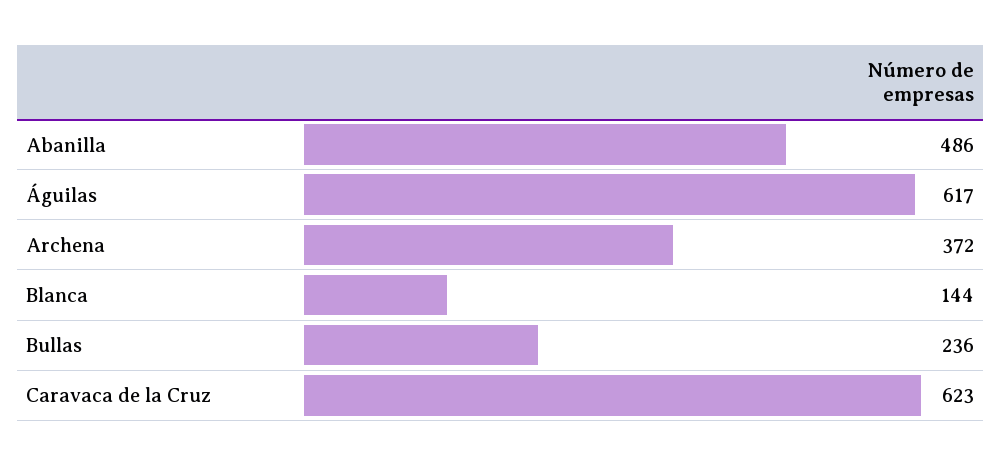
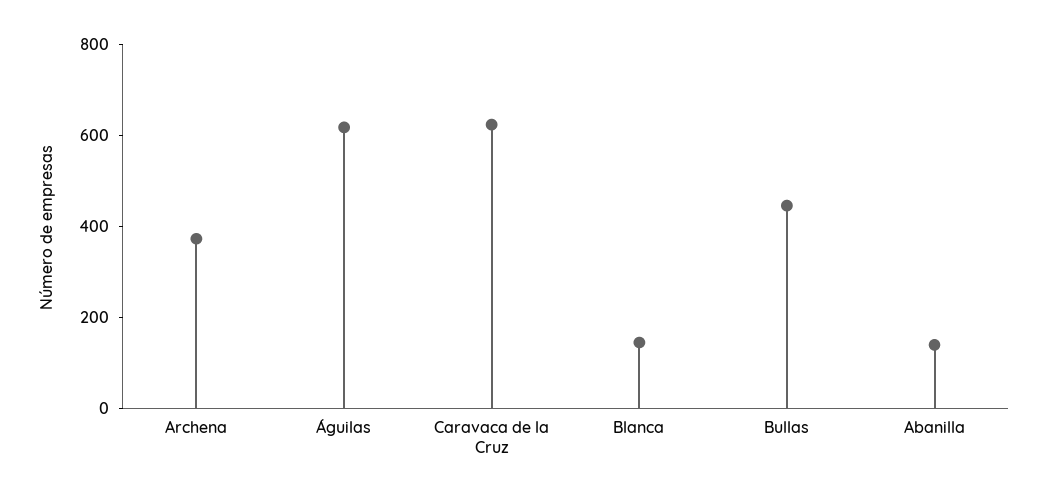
  {
-   "Abanilla": 486,
+   "Abanilla": 150,
    "Águilas": 617,
    "Archena": 372,
    "Blanca": 144,
-   "Bullas": 236,
+   "Bullas": 450,
    "Caravaca de la Cruz": 623
  }

